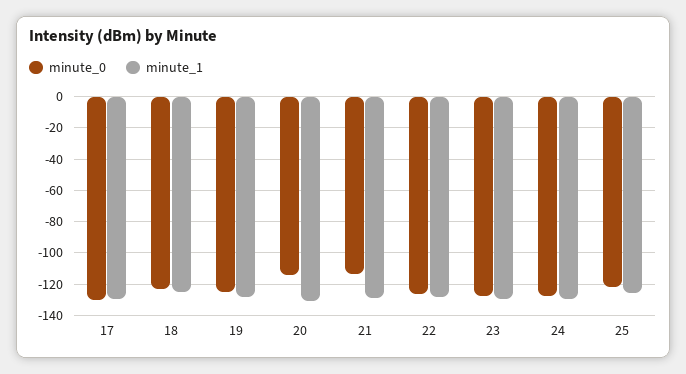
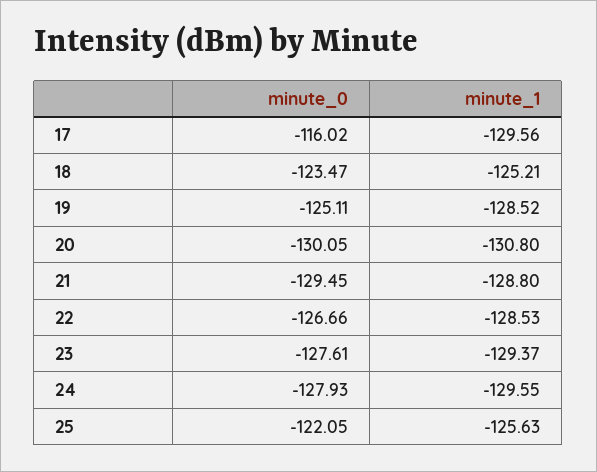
  {
    "minute_0": {
-     "17": -130,
+     "17": -116.02,
      "18": -123.47,
      "19": -125.11,
-     "20": -115,
+     "20": -130.05,
-     "21": -115,
+     "21": -129.45,
      "22": -126.66,
      "23": -127.61,
      "24": -127.93,
      "25": -122.05
    },
    "minute_1": {
      "17": -129.56,
      "18": -125.21,
      "19": -128.52,
      "20": -130.8,
      "21": -128.8,
      "22": -128.53,
      "23": -129.37,
      "24": -129.55,
      "25": -125.63
    }
  }

